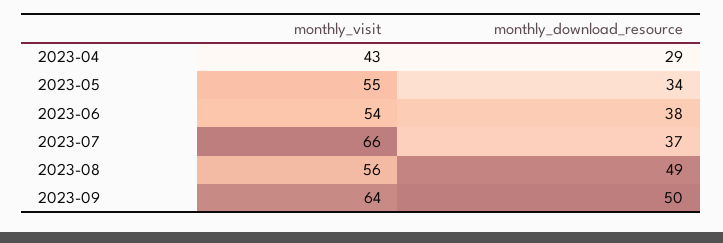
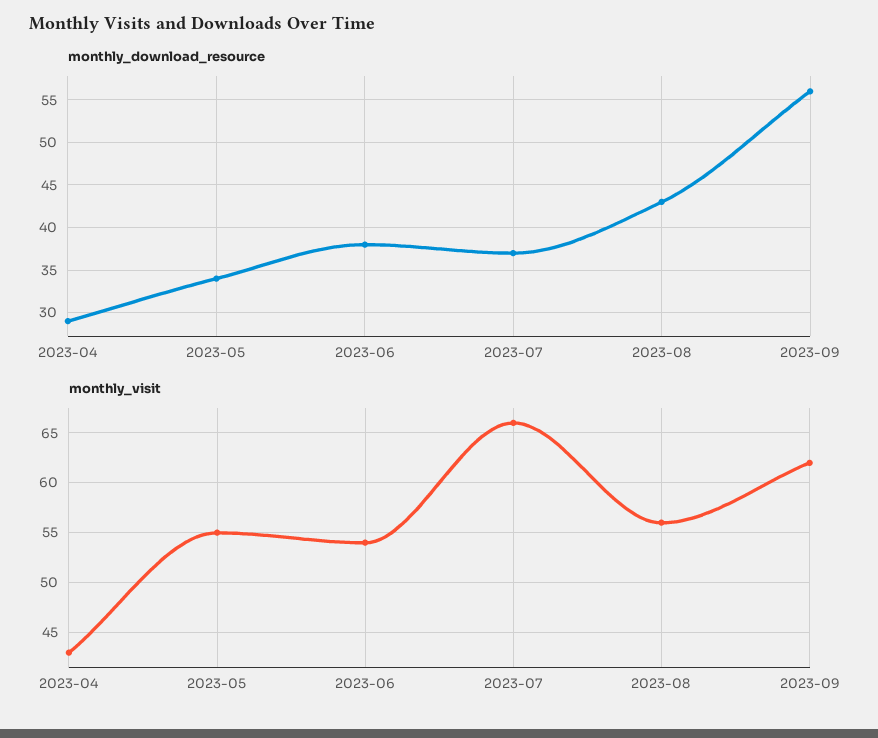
  {
    "monthly_visit": {
      "2023-04": 43,
      "2023-05": 55,
      "2023-06": 54,
      "2023-07": 66,
      "2023-08": 56,
-     "2023-09": 64
+     "2023-09": 62
    },
    "monthly_download_resource": {
      "2023-04": 29,
      "2023-05": 34,
      "2023-06": 38,
      "2023-07": 37,
-     "2023-08": 49,
+     "2023-08": 43,
-     "2023-09": 50
+     "2023-09": 56
    }
  }

